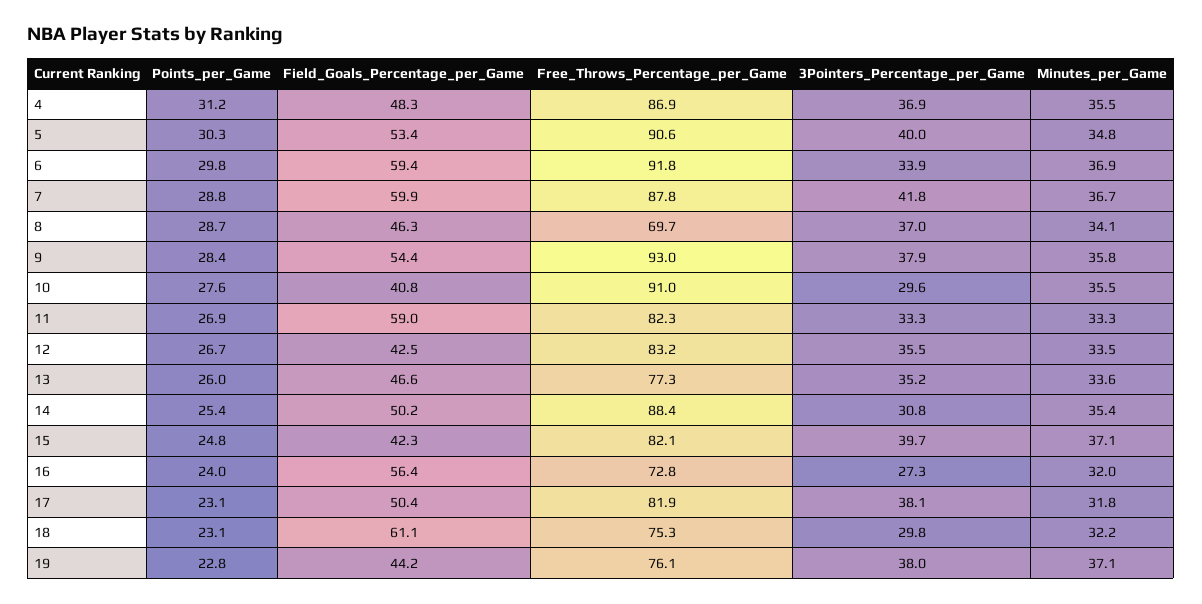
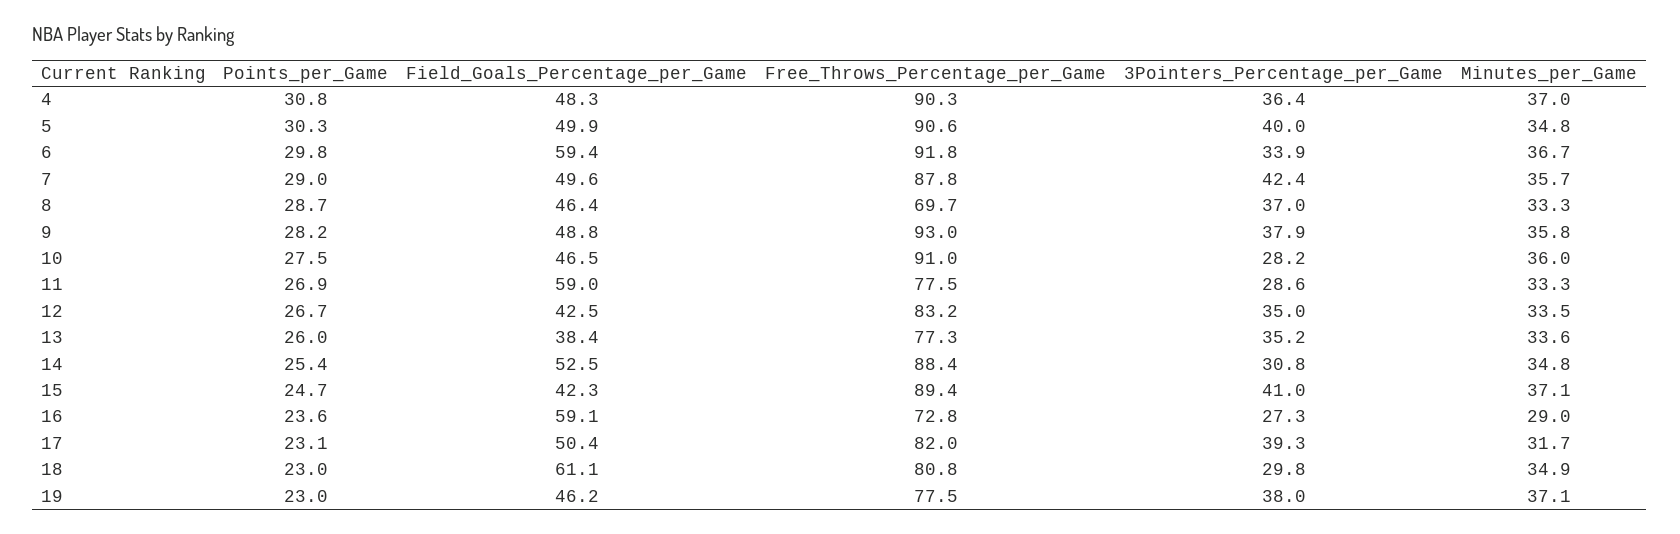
  {
    "Points_per_Game": {
-     "4": 31.2,
+     "4": 30.8,
      "5": 30.3,
      "6": 29.8,
-     "7": 28.8,
+     "7": 29,
      "8": 28.7,
-     "9": 28.4,
+     "9": 28.2,
-     "10": 27.6,
+     "10": 27.5,
      "11": 26.9,
      "12": 26.7,
      "13": 26,
      "14": 25.4,
-     "15": 24.8,
+     "15": 24.7,
-     "16": 24,
+     "16": 23.6,
      "17": 23.1,
-     "18": 23.1,
+     "18": 23,
-     "19": 22.8
+     "19": 23
    },
    "Field_Goals_Percentage_per_Game": {
      "4": 48.3,
-     "5": 53.4,
+     "5": 49.9,
      "6": 59.4,
-     "7": 59.9,
+     "7": 49.6,
-     "8": 46.3,
+     "8": 46.4,
-     "9": 54.4,
+     "9": 48.8,
-     "10": 40.8,
+     "10": 46.5,
      "11": 59,
      "12": 42.5,
-     "13": 46.6,
+     "13": 38.4,
-     "14": 50.2,
+     "14": 52.5,
      "15": 42.3,
-     "16": 56.4,
+     "16": 59.1,
      "17": 50.4,
      "18": 61.1,
-     "19": 44.2
+     "19": 46.2
    },
    "Free_Throws_Percentage_per_Game": {
-     "4": 86.9,
+     "4": 90.3,
      "5": 90.6,
      "6": 91.8,
      "7": 87.8,
      "8": 69.7,
      "9": 93,
      "10": 91,
-     "11": 82.3,
+     "11": 77.5,
      "12": 83.2,
      "13": 77.3,
      "14": 88.4,
-     "15": 82.1,
+     "15": 89.4,
      "16": 72.8,
-     "17": 81.9,
+     "17": 82,
-     "18": 75.3,
+     "18": 80.8,
-     "19": 76.1
+     "19": 77.5
    },
    "3Pointers_Percentage_per_Game": {
-     "4": 36.9,
+     "4": 36.4,
      "5": 40,
      "6": 33.9,
-     "7": 41.8,
+     "7": 42.4,
      "8": 37,
      "9": 37.9,
-     "10": 29.6,
+     "10": 28.2,
-     "11": 33.3,
+     "11": 28.6,
-     "12": 35.5,
+     "12": 35,
      "13": 35.2,
      "14": 30.8,
-     "15": 39.7,
+     "15": 41,
      "16": 27.3,
-     "17": 38.1,
+     "17": 39.3,
      "18": 29.8,
      "19": 38
    },
    "Minutes_per_Game": {
-     "4": 35.5,
+     "4": 37,
      "5": 34.8,
-     "6": 36.9,
+     "6": 36.7,
-     "7": 36.7,
+     "7": 35.7,
-     "8": 34.1,
+     "8": 33.3,
      "9": 35.8,
-     "10": 35.5,
+     "10": 36,
      "11": 33.3,
      "12": 33.5,
      "13": 33.6,
-     "14": 35.4,
+     "14": 34.8,
      "15": 37.1,
-     "16": 32,
+     "16": 29,
-     "17": 31.8,
+     "17": 31.7,
-     "18": 32.2,
+     "18": 34.9,
      "19": 37.1
    }
  }

